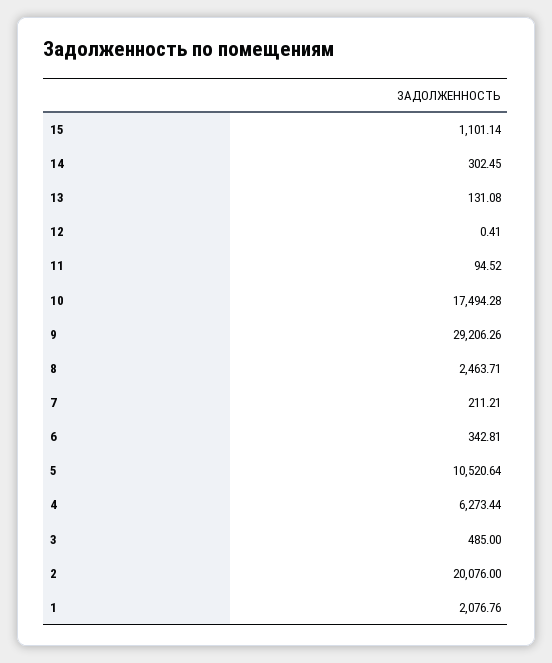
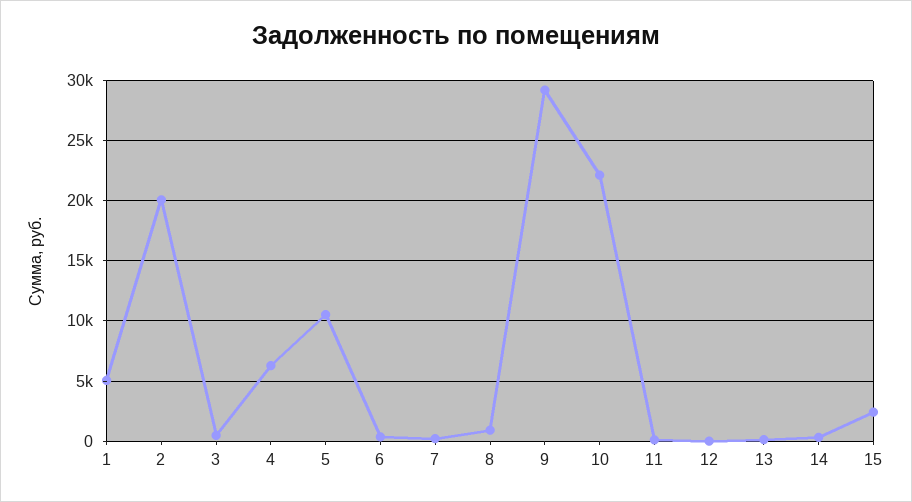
  {
-   "15": 1101.14,
+   "15": 2500,
    "14": 302.45,
    "13": 131.08,
    "12": 0.41,
    "11": 94.52,
-   "10": 17494.28,
+   "10": 22000,
    "9": 29206.26,
-   "8": 2463.71,
+   "8": 1000,
    "7": 211.21,
    "6": 342.81,
    "5": 10520.64,
    "4": 6273.44,
    "3": 485,
    "2": 20076,
-   "1": 2076.76
+   "1": 5000
  }

